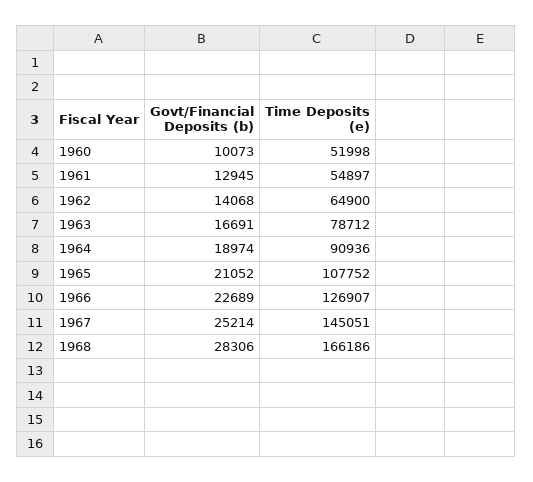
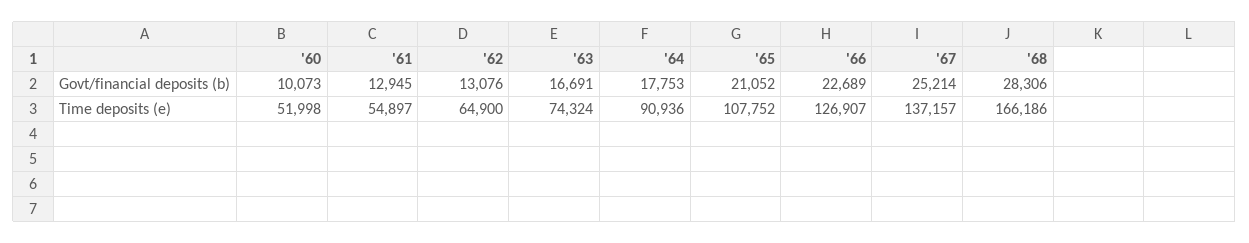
  {
    "Govt/Financial Deposits (b)": {
      "1960": 10073,
      "1961": 12945,
-     "1962": 14068,
+     "1962": 13076,
      "1963": 16691,
-     "1964": 18974,
+     "1964": 17753,
      "1965": 21052,
      "1966": 22689,
      "1967": 25214,
      "1968": 28306
    },
    "Time Deposits (e)": {
      "1960": 51998,
      "1961": 54897,
      "1962": 64900,
-     "1963": 78712,
+     "1963": 74324,
      "1964": 90936,
      "1965": 107752,
      "1966": 126907,
-     "1967": 145051,
+     "1967": 137157,
      "1968": 166186
    }
  }

